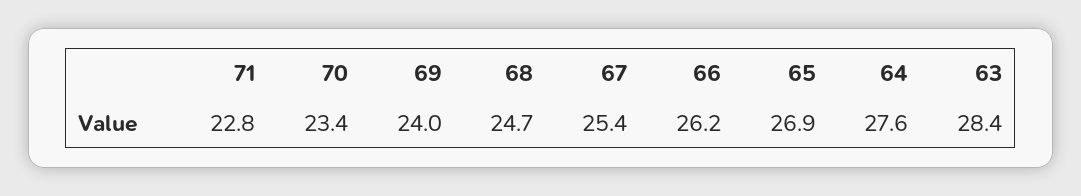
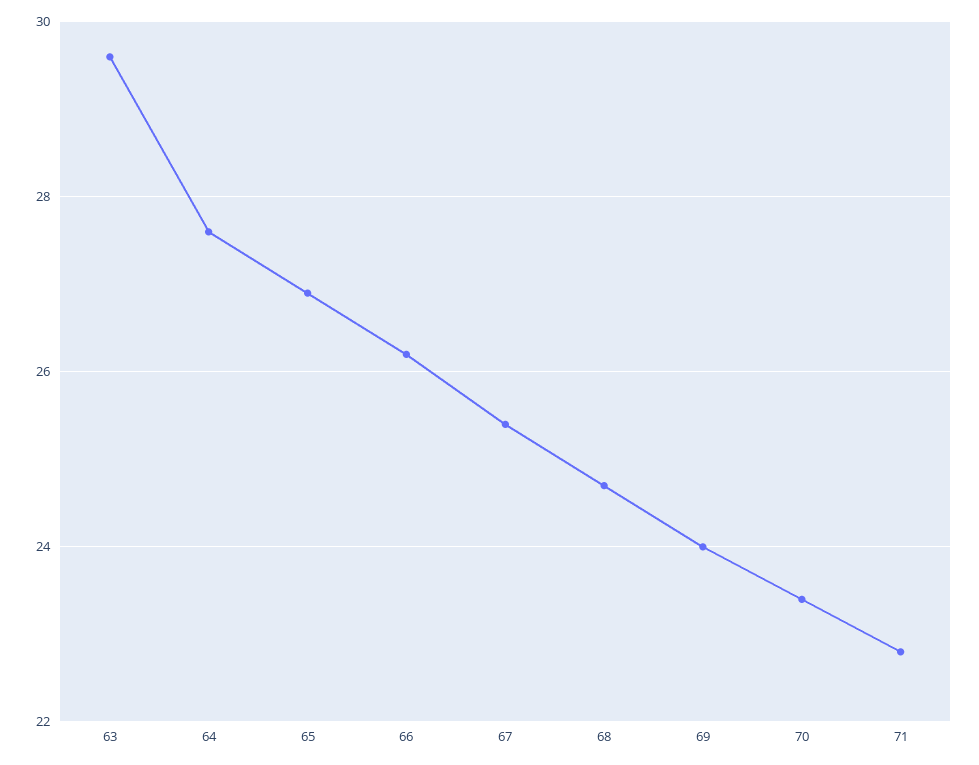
  {
    "71": 22.8,
    "70": 23.4,
    "69": 24,
    "68": 24.7,
    "67": 25.4,
    "66": 26.2,
    "65": 26.9,
    "64": 27.6,
-   "63": 28.4
+   "63": 29.5
  }

